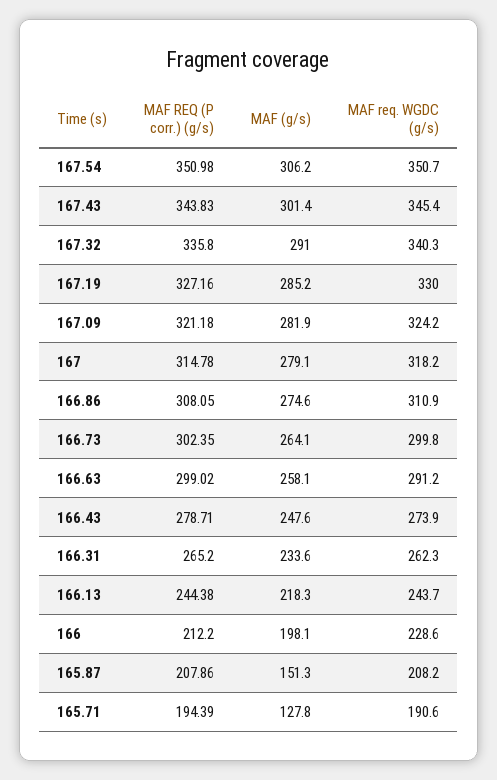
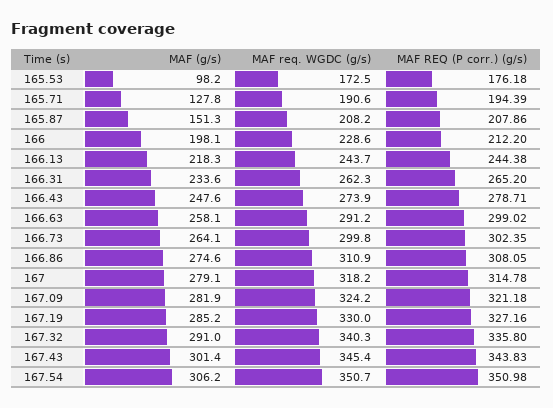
  {
    "MAF REQ (P corr.) (g/s)": {
      "167.54": 350.98,
      "167.43": 343.83,
      "167.32": 335.8,
      "167.19": 327.16,
      "167.09": 321.18,
      "167": 314.78,
      "166.86": 308.05,
      "166.73": 302.35,
      "166.63": 299.02,
      "166.43": 278.71,
      "166.31": 265.2,
      "166.13": 244.38,
      "166": 212.2,
      "165.87": 207.86,
-     "165.71": 194.39
+     "165.71": 194.39,
+     "165.53": 176.18
    },
    "MAF (g/s)": {
      "167.54": 306.2,
      "167.43": 301.4,
      "167.32": 291,
      "167.19": 285.2,
      "167.09": 281.9,
      "167": 279.1,
      "166.86": 274.6,
      "166.73": 264.1,
      "166.63": 258.1,
      "166.43": 247.6,
      "166.31": 233.6,
      "166.13": 218.3,
      "166": 198.1,
      "165.87": 151.3,
-     "165.71": 127.8
+     "165.71": 127.8,
+     "165.53": 98.2
    },
    "MAF req. WGDC (g/s)": {
      "167.54": 350.7,
      "167.43": 345.4,
      "167.32": 340.3,
      "167.19": 330,
      "167.09": 324.2,
      "167": 318.2,
      "166.86": 310.9,
      "166.73": 299.8,
      "166.63": 291.2,
      "166.43": 273.9,
      "166.31": 262.3,
      "166.13": 243.7,
      "166": 228.6,
      "165.87": 208.2,
-     "165.71": 190.6
+     "165.71": 190.6,
+     "165.53": 172.5
    }
  }

